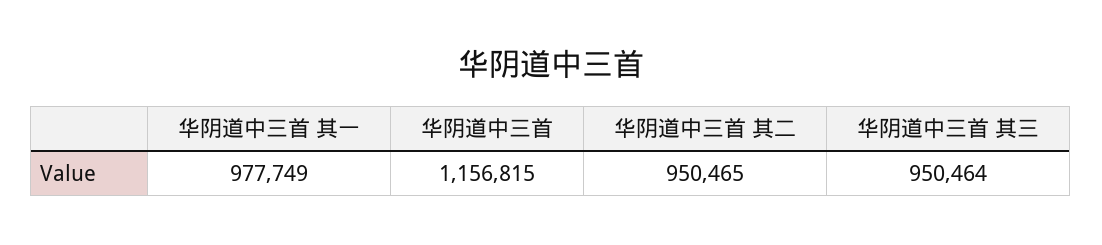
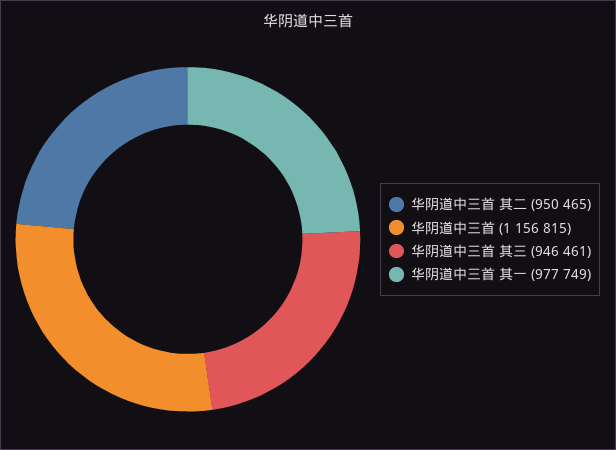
  {
    "华阴道中三首 其一": 977749,
    "华阴道中三首": 1156815,
    "华阴道中三首 其二": 950465,
-   "华阴道中三首 其三": 950464
+   "华阴道中三首 其三": 946461
  }

